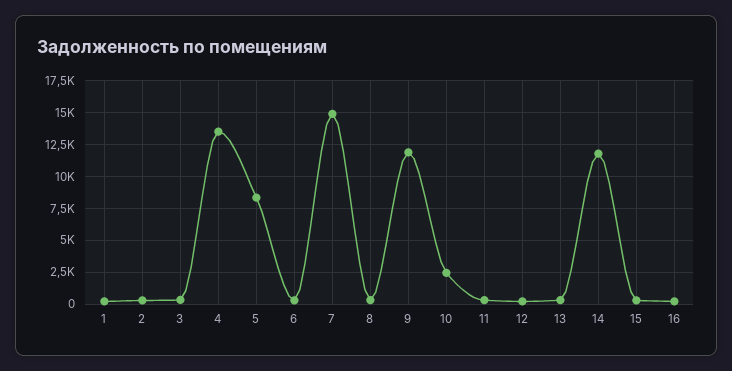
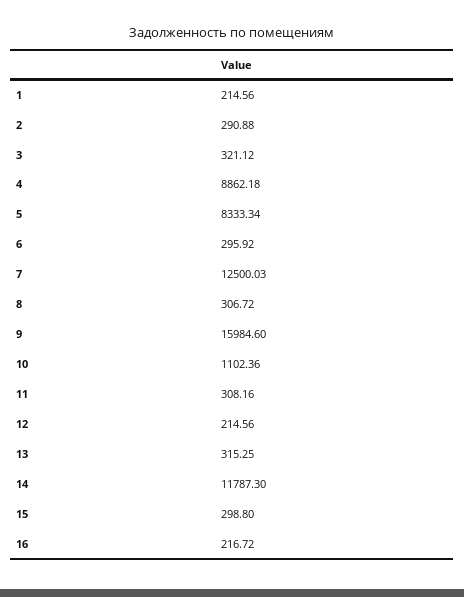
  {
    "1": 214.56,
    "2": 290.88,
    "3": 321.12,
-   "4": 13500,
+   "4": 8862.18,
    "5": 8333.34,
    "6": 295.92,
-   "7": 15000,
+   "7": 12500.03,
    "8": 306.72,
-   "9": 12000,
+   "9": 15984.6,
-   "10": 2500,
+   "10": 1102.36,
    "11": 308.16,
    "12": 214.56,
    "13": 315.25,
    "14": 11787.3,
    "15": 298.8,
    "16": 216.72
  }

